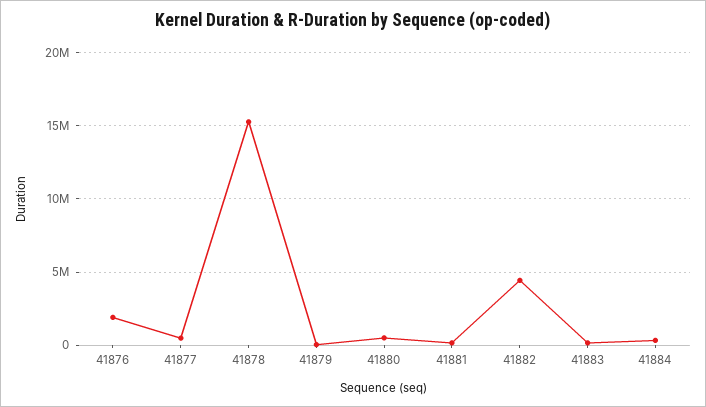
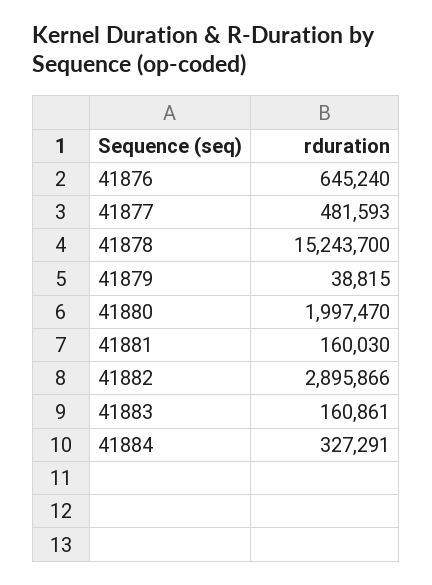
  {
-   "41876": 2000000,
+   "41876": 645240,
    "41877": 481593,
    "41878": 15243700,
    "41879": 38815,
-   "41880": 500000,
+   "41880": 1997470,
    "41881": 160030,
-   "41882": 4500000,
+   "41882": 2895866,
    "41883": 160861,
    "41884": 327291
  }

